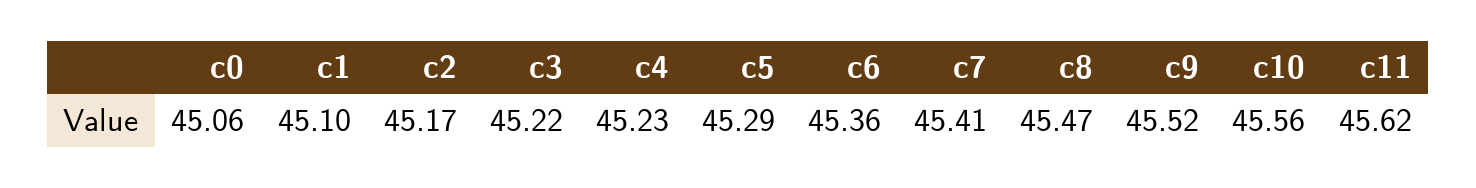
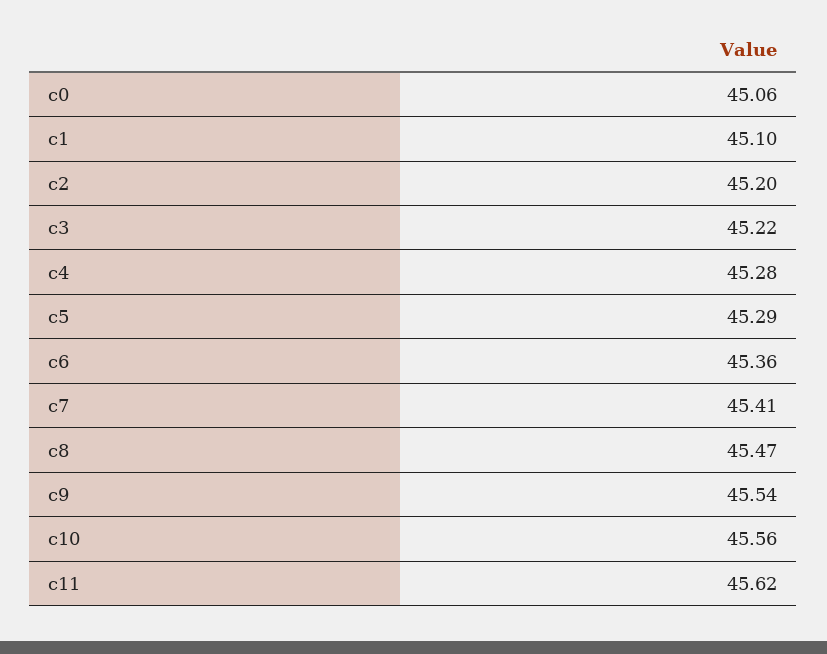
  {
    "c0": 45.06,
    "c1": 45.1,
-   "c2": 45.17,
+   "c2": 45.2,
    "c3": 45.22,
-   "c4": 45.23,
+   "c4": 45.28,
    "c5": 45.29,
    "c6": 45.36,
    "c7": 45.41,
    "c8": 45.47,
-   "c9": 45.52,
+   "c9": 45.54,
    "c10": 45.56,
    "c11": 45.62
  }

